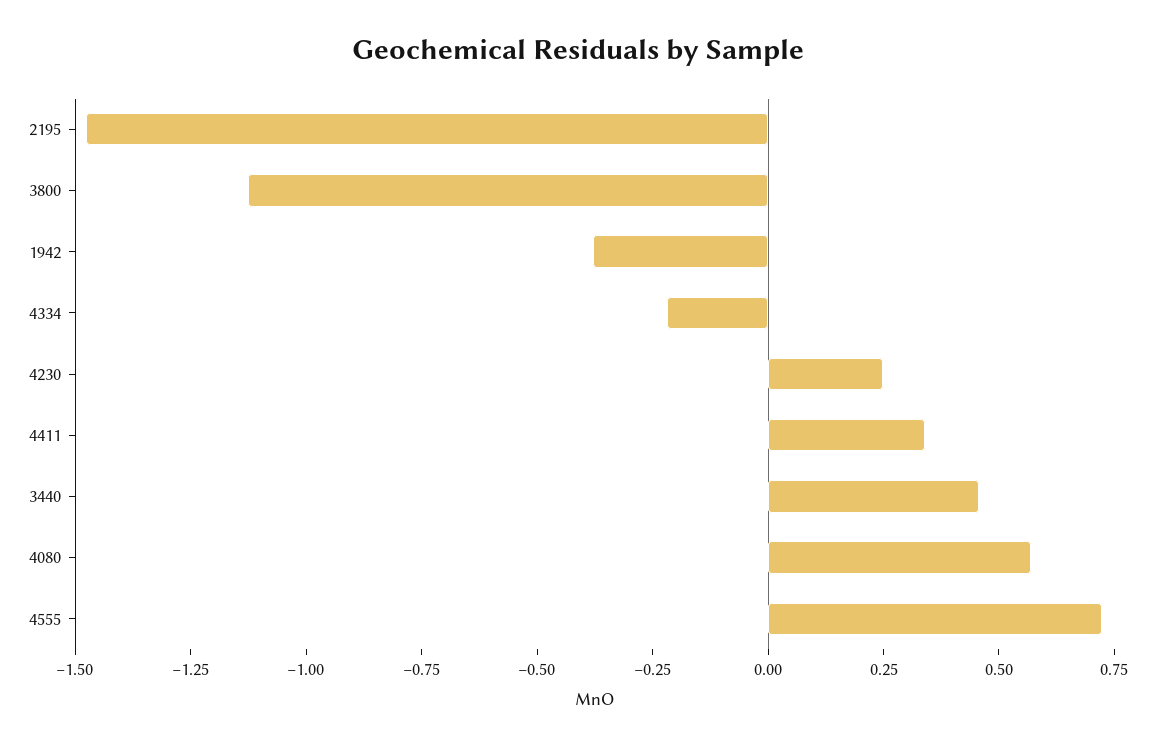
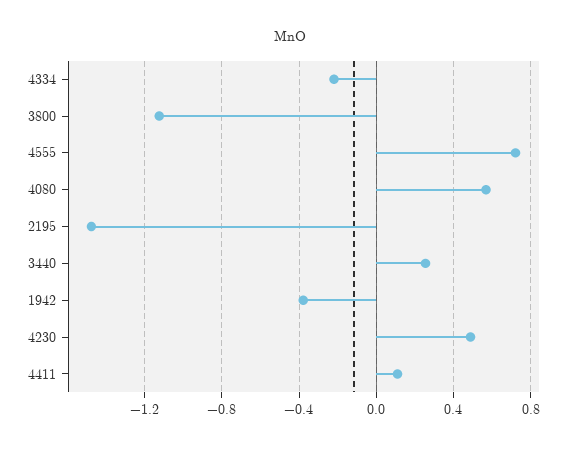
  {
    "2195": -1.5,
    "3800": -1.15,
    "1942": -0.4,
    "4334": -0.2,
-   "4230": 0.25,
+   "4230": 0.5,
-   "4411": 0.35,
+   "4411": 0.1,
-   "3440": 0.45,
+   "3440": 0.25,
    "4080": 0.55,
    "4555": 0.7
  }

